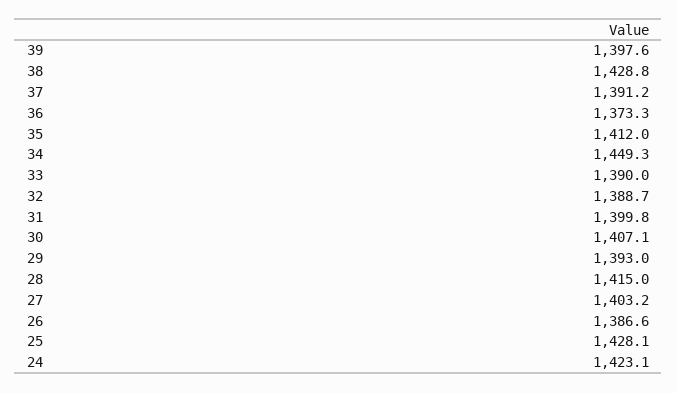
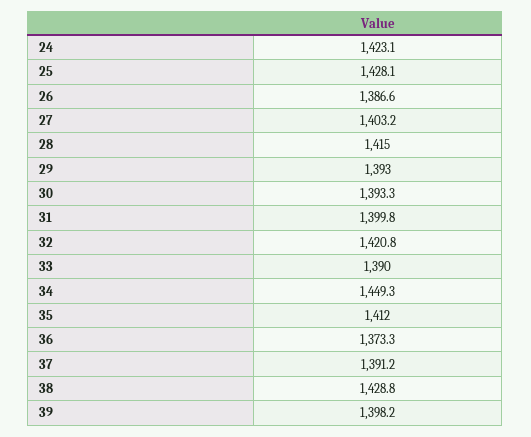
  {
-   "39": 1397.6,
+   "39": 1398.2,
    "38": 1428.8,
    "37": 1391.2,
    "36": 1373.3,
    "35": 1412,
    "34": 1449.3,
    "33": 1390,
-   "32": 1388.7,
+   "32": 1420.8,
    "31": 1399.8,
-   "30": 1407.1,
+   "30": 1393.3,
    "29": 1393,
    "28": 1415,
    "27": 1403.2,
    "26": 1386.6,
    "25": 1428.1,
    "24": 1423.1
  }

